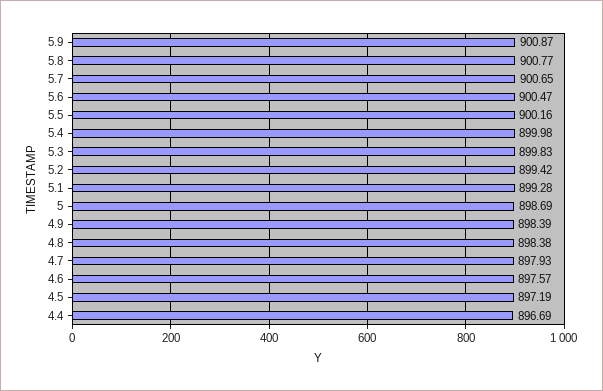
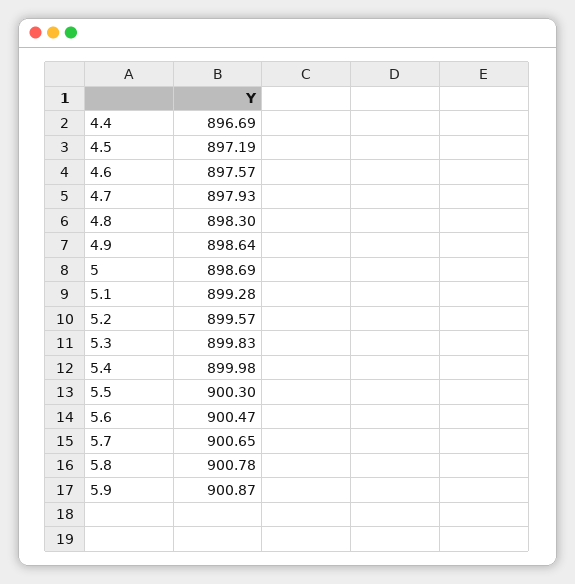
  {
    "5.9": 900.87,
-   "5.8": 900.77,
+   "5.8": 900.78,
    "5.7": 900.65,
    "5.6": 900.47,
-   "5.5": 900.16,
+   "5.5": 900.3,
    "5.4": 899.98,
    "5.3": 899.83,
-   "5.2": 899.42,
+   "5.2": 899.57,
    "5.1": 899.28,
    "5": 898.69,
-   "4.9": 898.39,
+   "4.9": 898.64,
-   "4.8": 898.38,
+   "4.8": 898.3,
    "4.7": 897.93,
    "4.6": 897.57,
    "4.5": 897.19,
    "4.4": 896.69
  }

